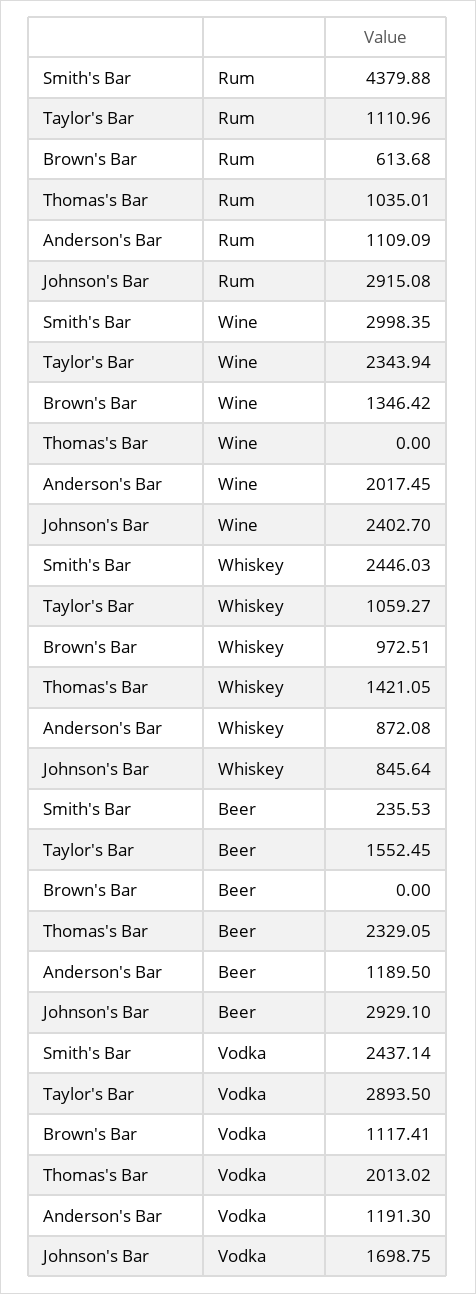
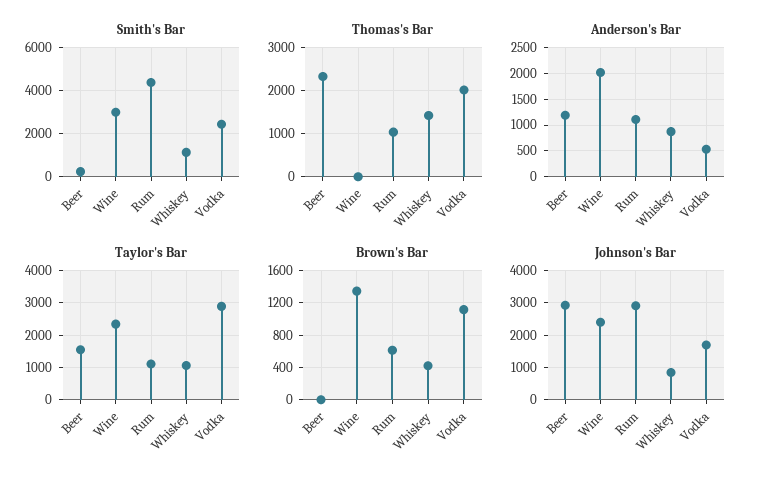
  {
    "Smith's Bar": {
      "Rum": 4379.88,
      "Wine": 2998.35,
-     "Whiskey": 2446.03,
+     "Whiskey": 1000,
      "Beer": 235.53,
      "Vodka": 2437.14
    },
    "Taylor's Bar": {
      "Rum": 1110.96,
      "Wine": 2343.94,
      "Whiskey": 1059.27,
      "Beer": 1552.45,
      "Vodka": 2893.5
    },
    "Brown's Bar": {
      "Rum": 613.68,
      "Wine": 1346.42,
-     "Whiskey": 972.51,
+     "Whiskey": 400,
      "Beer": 0,
      "Vodka": 1117.41
    },
    "Thomas's Bar": {
      "Rum": 1035.01,
      "Wine": 0,
      "Whiskey": 1421.05,
      "Beer": 2329.05,
      "Vodka": 2013.02
    },
    "Anderson's Bar": {
      "Rum": 1109.09,
      "Wine": 2017.45,
      "Whiskey": 872.08,
      "Beer": 1189.5,
-     "Vodka": 1191.3
+     "Vodka": 500
    },
    "Johnson's Bar": {
      "Rum": 2915.08,
      "Wine": 2402.7,
      "Whiskey": 845.64,
      "Beer": 2929.1,
      "Vodka": 1698.75
    }
  }

